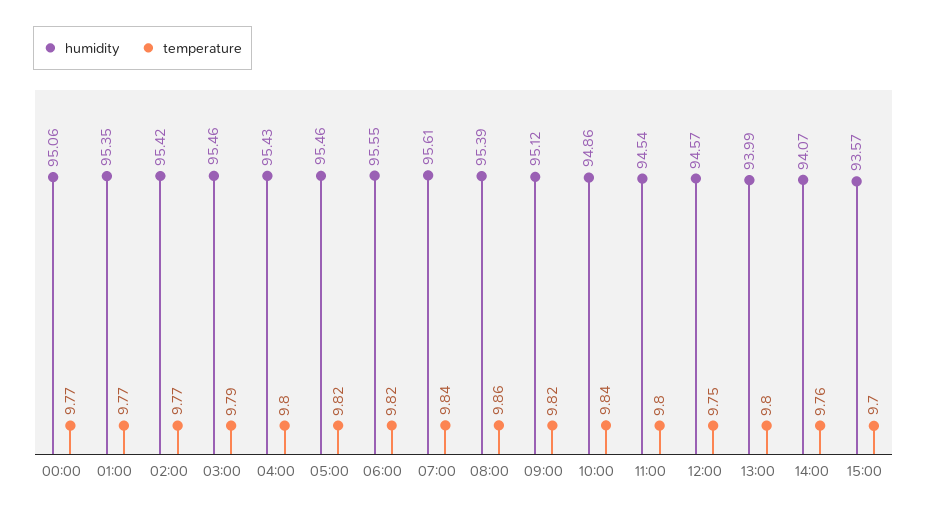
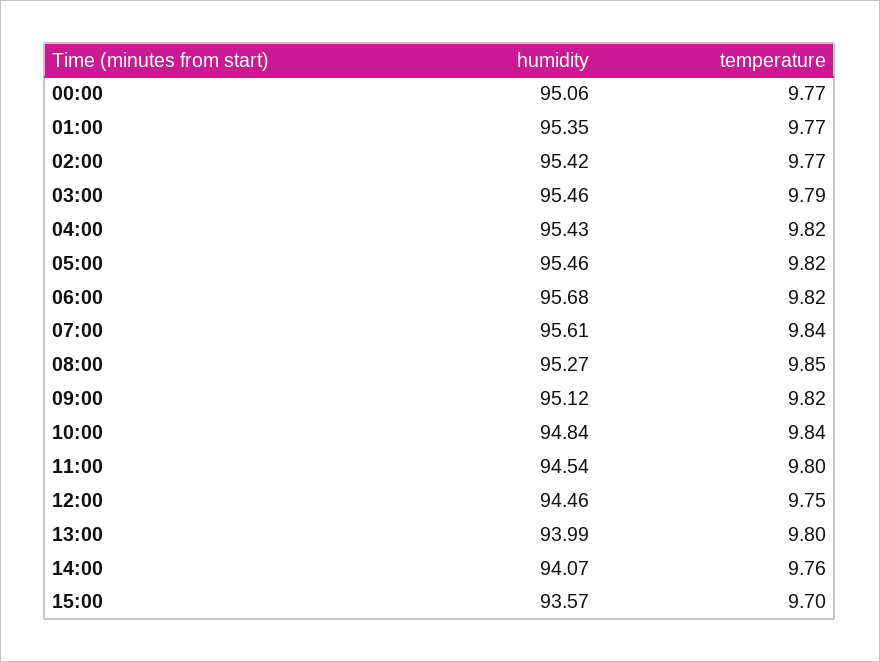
  {
    "humidity": {
      "00:00": 95.06,
      "01:00": 95.35,
      "02:00": 95.42,
      "03:00": 95.46,
      "04:00": 95.43,
      "05:00": 95.46,
-     "06:00": 95.55,
+     "06:00": 95.68,
      "07:00": 95.61,
-     "08:00": 95.39,
+     "08:00": 95.27,
      "09:00": 95.12,
-     "10:00": 94.86,
+     "10:00": 94.84,
      "11:00": 94.54,
-     "12:00": 94.57,
+     "12:00": 94.46,
      "13:00": 93.99,
      "14:00": 94.07,
      "15:00": 93.57
    },
    "temperature": {
      "00:00": 9.77,
      "01:00": 9.77,
      "02:00": 9.77,
      "03:00": 9.79,
-     "04:00": 9.8,
+     "04:00": 9.82,
      "05:00": 9.82,
      "06:00": 9.82,
      "07:00": 9.84,
-     "08:00": 9.86,
+     "08:00": 9.85,
      "09:00": 9.82,
      "10:00": 9.84,
      "11:00": 9.8,
      "12:00": 9.75,
      "13:00": 9.8,
      "14:00": 9.76,
      "15:00": 9.7
    }
  }

